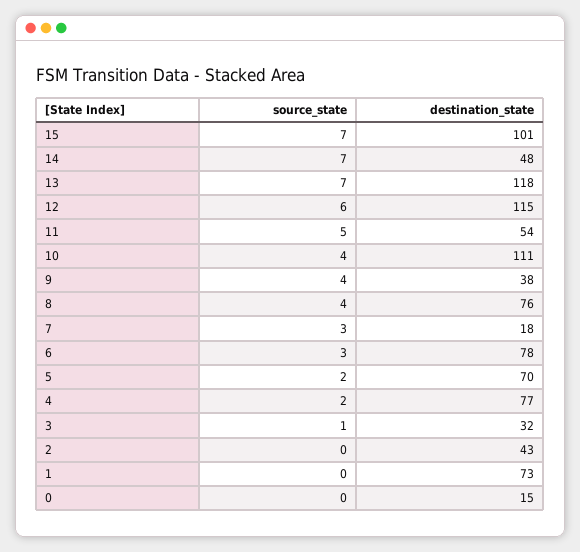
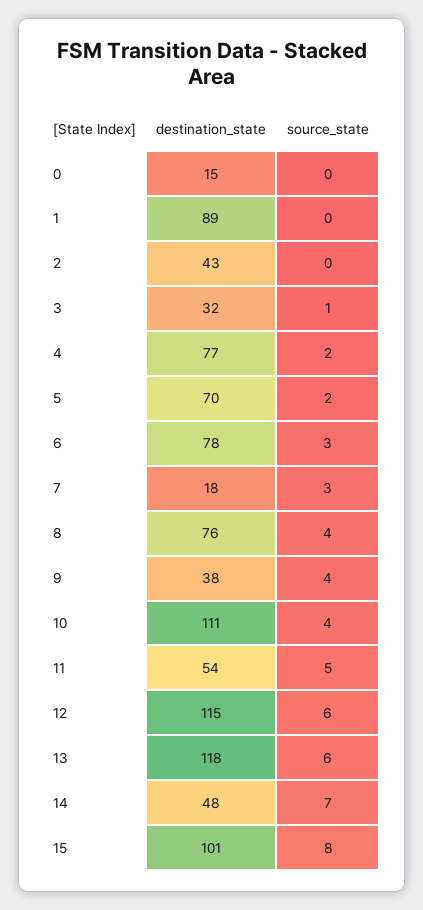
  {
    "source_state": {
-     "15": 7,
+     "15": 8,
      "14": 7,
-     "13": 7,
+     "13": 6,
      "12": 6,
      "11": 5,
      "10": 4,
      "9": 4,
      "8": 4,
      "7": 3,
      "6": 3,
      "5": 2,
      "4": 2,
      "3": 1,
      "2": 0,
      "1": 0,
      "0": 0
    },
    "destination_state": {
      "15": 101,
      "14": 48,
      "13": 118,
      "12": 115,
      "11": 54,
      "10": 111,
      "9": 38,
      "8": 76,
      "7": 18,
      "6": 78,
      "5": 70,
      "4": 77,
      "3": 32,
      "2": 43,
-     "1": 73,
+     "1": 89,
      "0": 15
    }
  }

